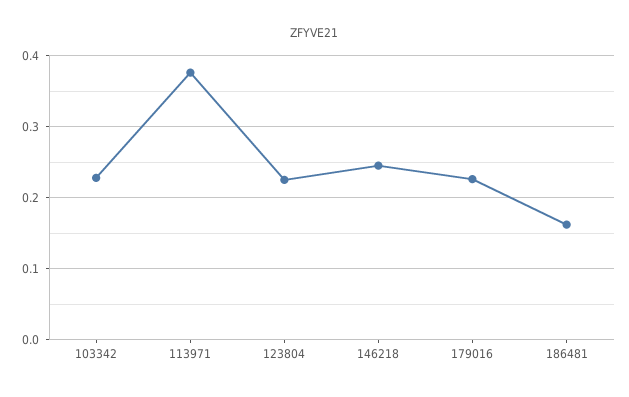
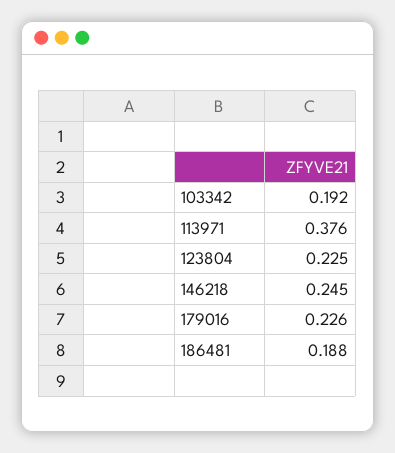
  {
-   "103342": 0.23,
+   "103342": 0.192,
    "113971": 0.376,
    "123804": 0.225,
    "146218": 0.245,
    "179016": 0.226,
-   "186481": 0.16
+   "186481": 0.188
  }

